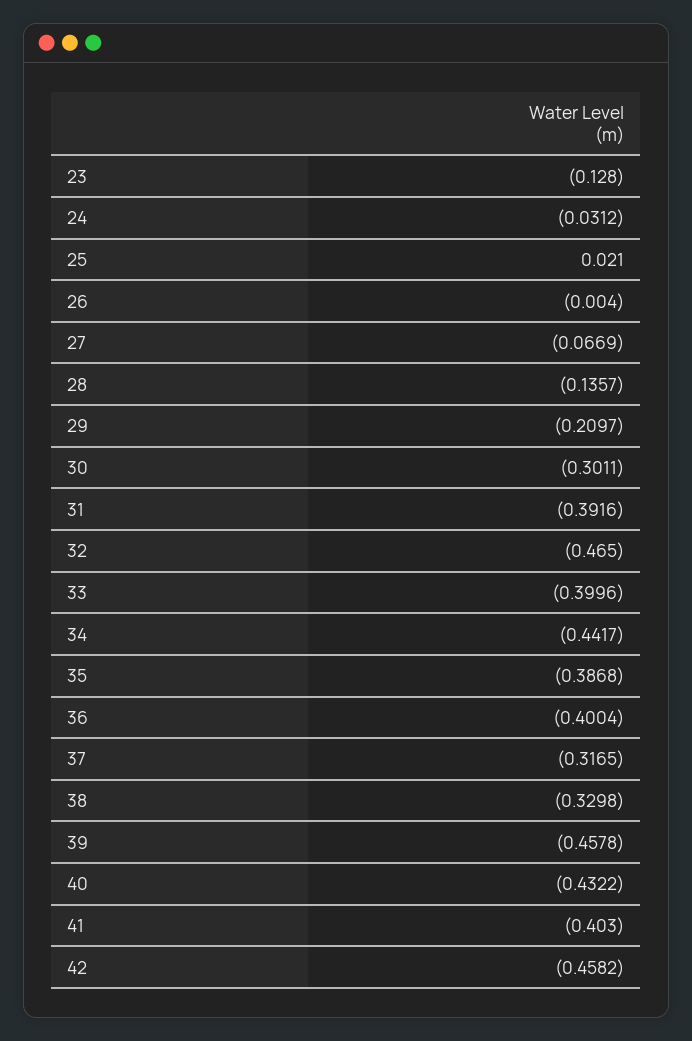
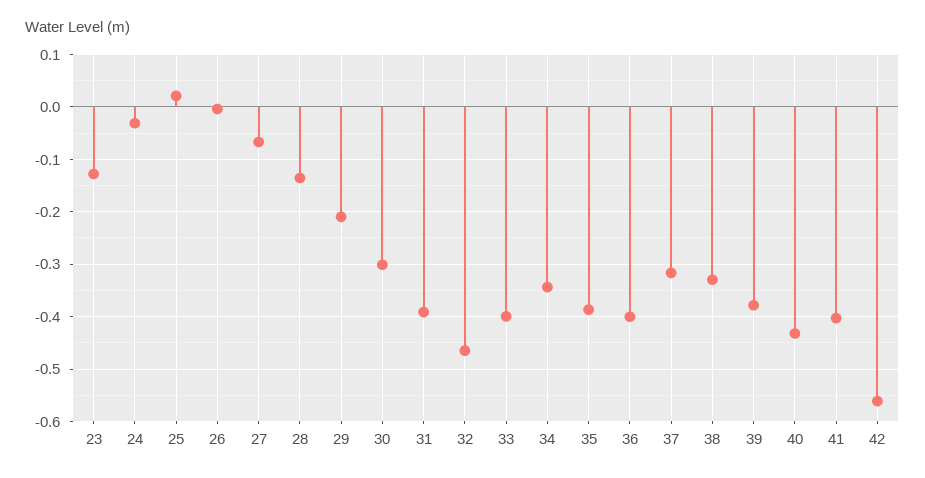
  {
    "23": -0.128,
    "24": -0.0312,
    "25": 0.021,
    "26": -0.004,
    "27": -0.0669,
    "28": -0.1357,
    "29": -0.2097,
    "30": -0.3011,
    "31": -0.3916,
    "32": -0.465,
    "33": -0.3996,
-   "34": -0.4417,
+   "34": -0.34,
    "35": -0.3868,
    "36": -0.4004,
    "37": -0.3165,
    "38": -0.3298,
-   "39": -0.4578,
+   "39": -0.38,
    "40": -0.4322,
    "41": -0.403,
-   "42": -0.4582
+   "42": -0.56
  }

